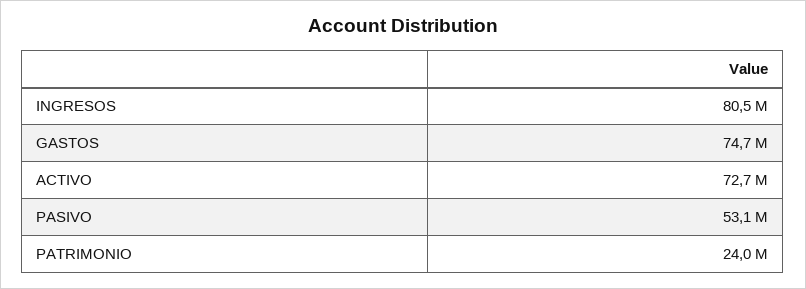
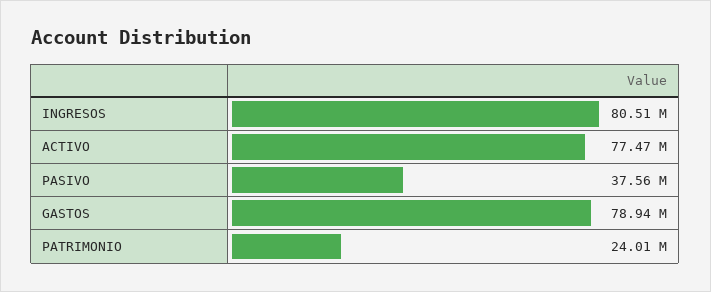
  {
    "INGRESOS": 80510000,
-   "GASTOS": 74700000,
+   "GASTOS": 78940000,
-   "ACTIVO": 72700000,
+   "ACTIVO": 77470000,
-   "PASIVO": 53100000,
+   "PASIVO": 37560000,
    "PATRIMONIO": 24010000
  }

